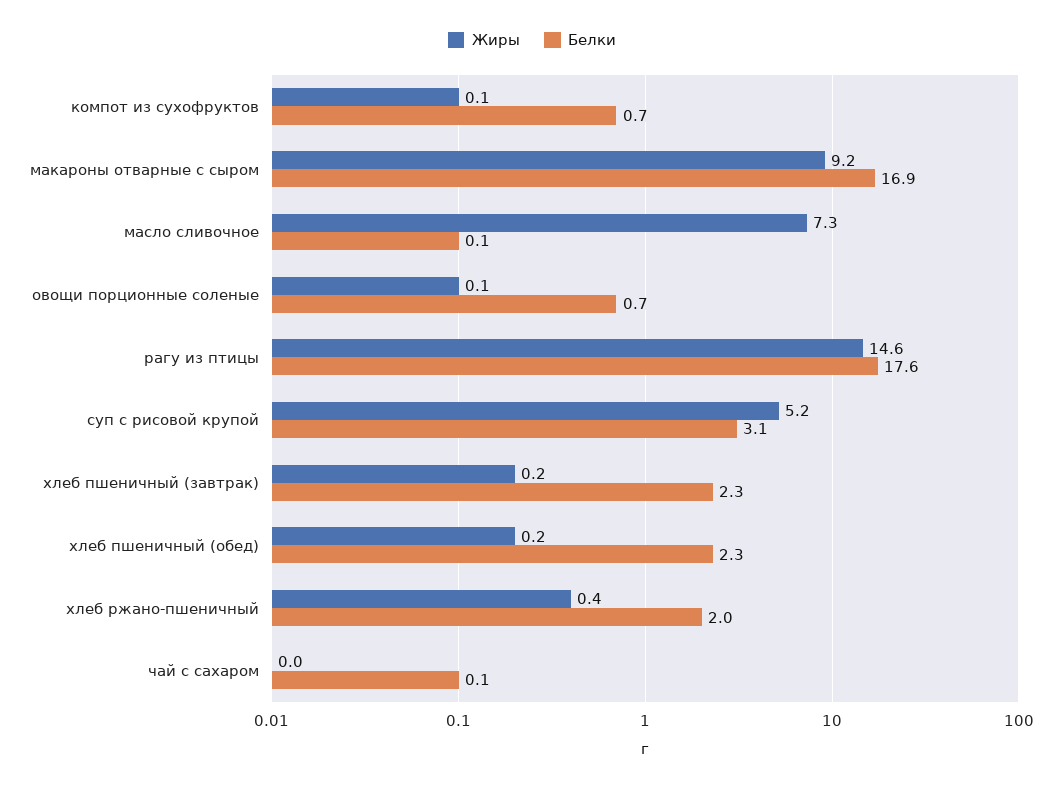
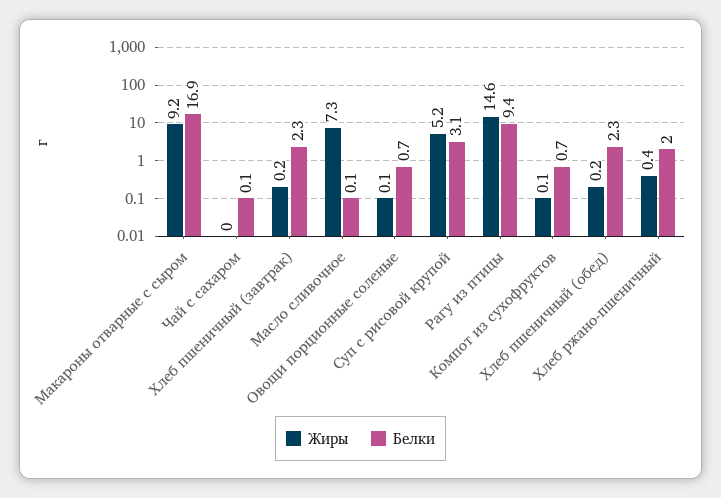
  {
    "Жиры": {
      "компот из сухофруктов": 0.1,
      "макароны отварные с сыром": 9.2,
      "масло сливочное": 7.3,
      "овощи порционные соленые": 0.1,
      "рагу из птицы": 14.6,
      "суп с рисовой крупой": 5.2,
      "хлеб пшеничный (завтрак)": 0.2,
      "хлеб пшеничный (обед)": 0.2,
      "хлеб ржано-пшеничный": 0.4,
      "чай с сахаром": 0
    },
    "Белки": {
      "компот из сухофруктов": 0.7,
      "макароны отварные с сыром": 16.9,
      "масло сливочное": 0.1,
      "овощи порционные соленые": 0.7,
-     "рагу из птицы": 17.6,
+     "рагу из птицы": 9.4,
      "суп с рисовой крупой": 3.1,
      "хлеб пшеничный (завтрак)": 2.3,
      "хлеб пшеничный (обед)": 2.3,
      "хлеб ржано-пшеничный": 2,
      "чай с сахаром": 0.1
    }
  }

